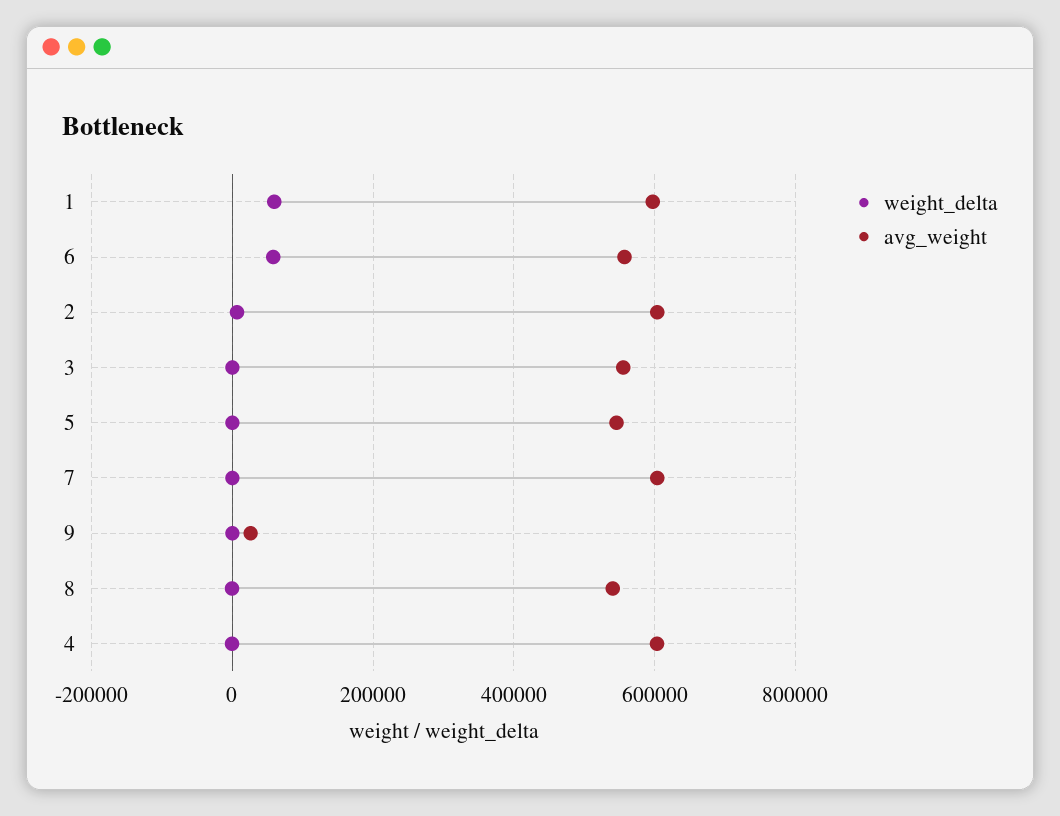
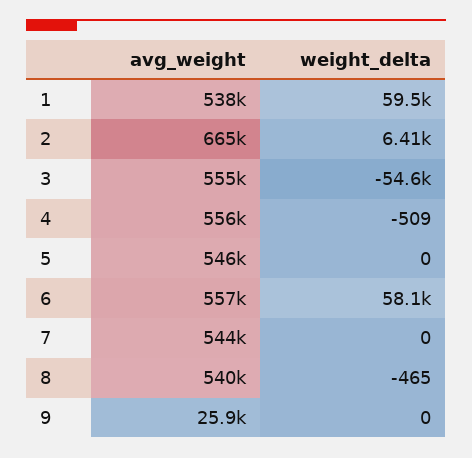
  {
    "weight_delta": {
      "1": 59500,
      "6": 58100,
      "2": 6410,
-     "3": 0,
+     "3": -54600,
      "5": 0,
      "7": 0,
      "9": 0,
      "8": -465,
      "4": -509
    },
    "avg_weight": {
-     "1": 600000,
+     "1": 538000,
      "6": 557000,
-     "2": 600000,
+     "2": 665000,
      "3": 555000,
      "5": 546000,
-     "7": 600000,
+     "7": 544000,
      "9": 25900,
      "8": 540000,
-     "4": 600000
+     "4": 556000
    }
  }

